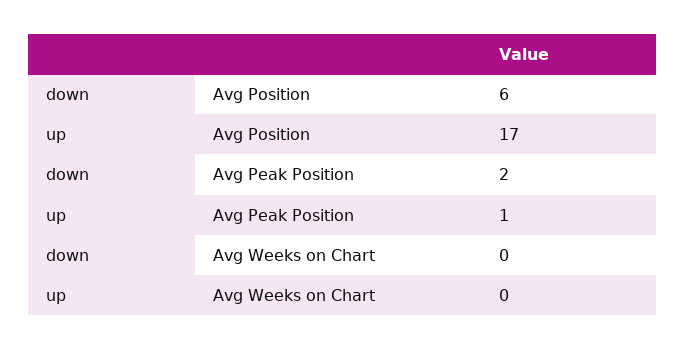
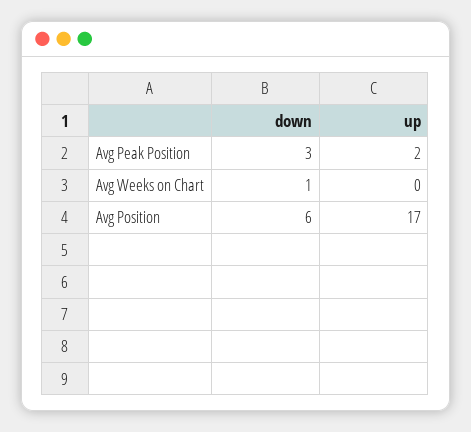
  {
    "down": {
      "Avg Position": 6,
-     "Avg Peak Position": 2,
+     "Avg Peak Position": 3,
-     "Avg Weeks on Chart": 0
+     "Avg Weeks on Chart": 1
    },
    "up": {
      "Avg Position": 17,
-     "Avg Peak Position": 1,
+     "Avg Peak Position": 2,
      "Avg Weeks on Chart": 0
    }
  }

